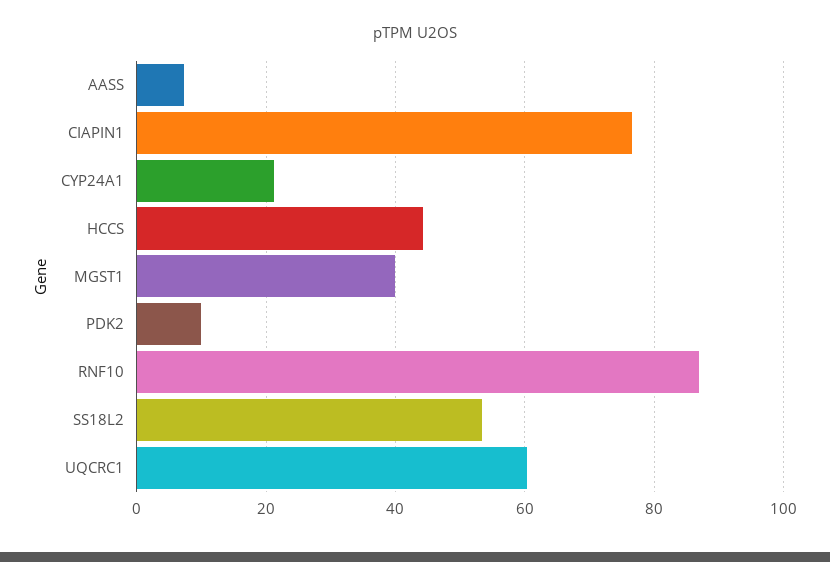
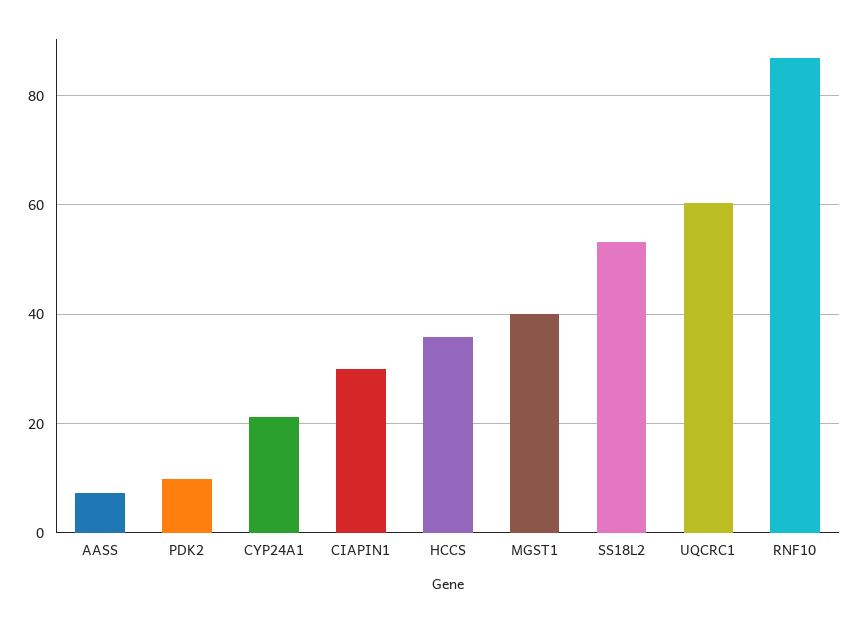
  {
    "AASS": 8,
-   "CIAPIN1": 76,
+   "CIAPIN1": 30,
    "CYP24A1": 22,
-   "HCCS": 44,
+   "HCCS": 36,
    "MGST1": 40,
    "PDK2": 10,
    "RNF10": 86,
    "SS18L2": 54,
    "UQCRC1": 60
  }

